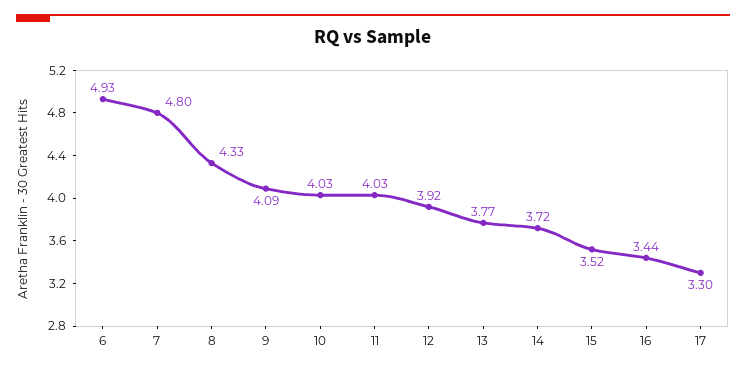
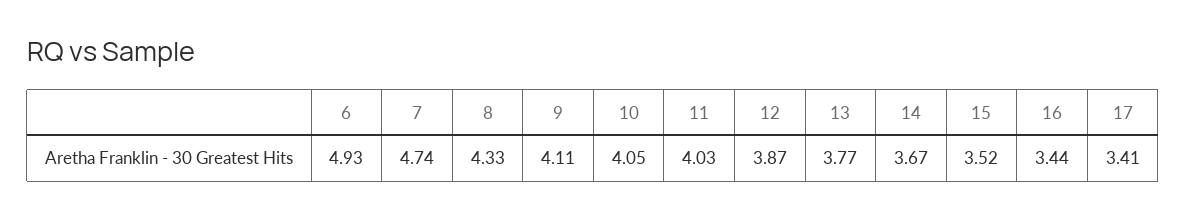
  {
    "6": 4.93,
-   "7": 4.8,
+   "7": 4.74,
    "8": 4.33,
-   "9": 4.09,
+   "9": 4.11,
-   "10": 4.03,
+   "10": 4.05,
    "11": 4.03,
-   "12": 3.92,
+   "12": 3.87,
    "13": 3.77,
-   "14": 3.72,
+   "14": 3.67,
    "15": 3.52,
    "16": 3.44,
-   "17": 3.3
+   "17": 3.41
  }

